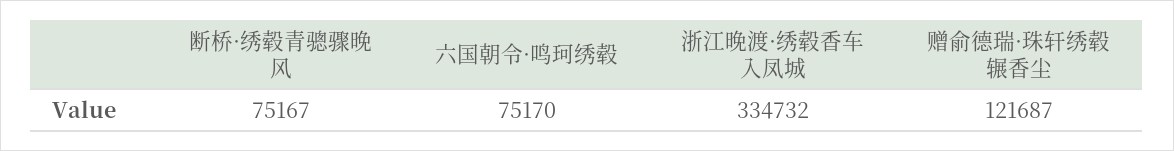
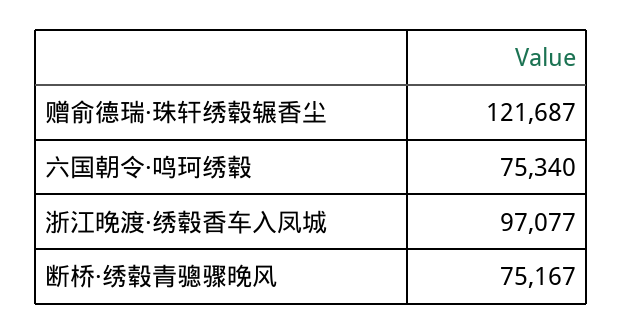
  {
    "断桥·绣毂青骢骤晚风": 75167,
-   "六国朝令·鸣珂绣毂": 75170,
+   "六国朝令·鸣珂绣毂": 75340,
-   "浙江晚渡·绣毂香车入凤城": 334732,
+   "浙江晚渡·绣毂香车入凤城": 97077,
    "赠俞德瑞·珠轩绣毂辗香尘": 121687
  }

